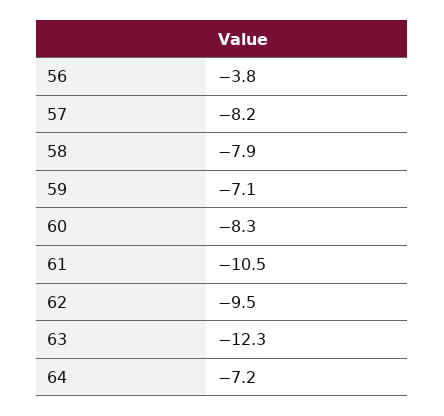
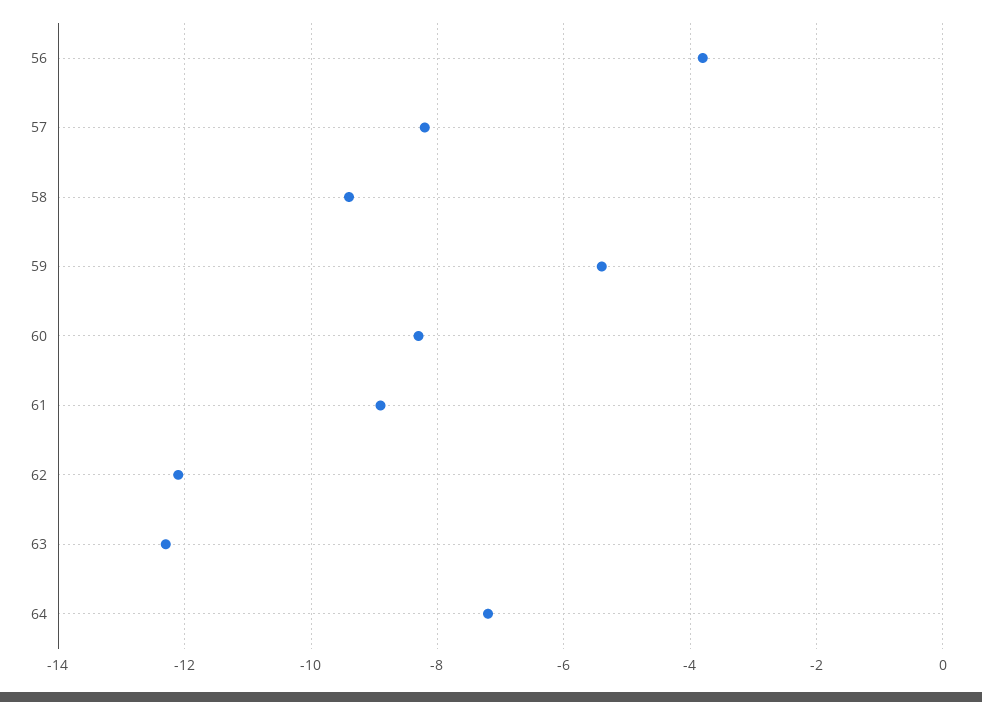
  {
    "56": -3.8,
    "57": -8.2,
-   "58": -7.9,
+   "58": -9.5,
-   "59": -7.1,
+   "59": -5.5,
    "60": -8.3,
-   "61": -10.5,
+   "61": -9,
-   "62": -9.5,
+   "62": -12,
    "63": -12.3,
    "64": -7.2
  }

